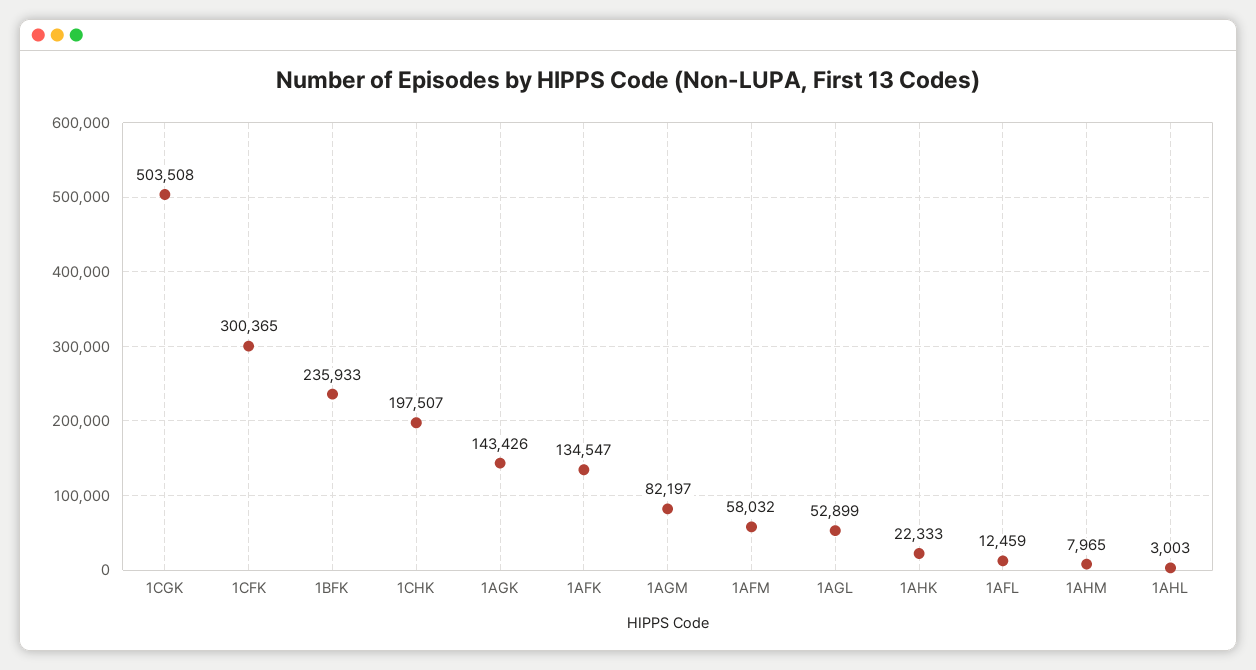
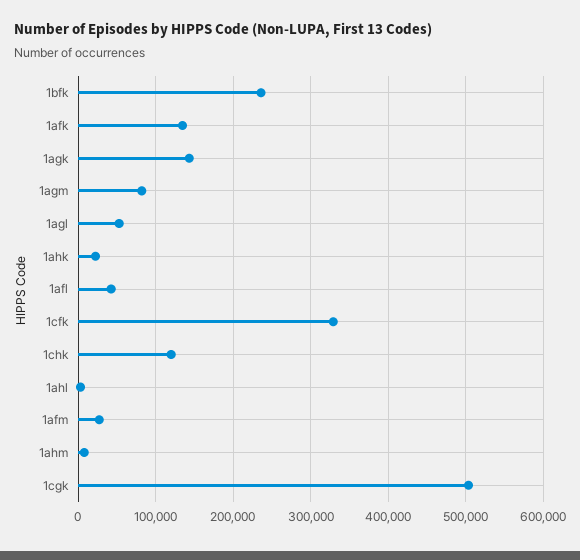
  {
    "1CGK": 503508,
-   "1CFK": 300365,
+   "1CFK": 330000,
    "1BFK": 235933,
-   "1CHK": 197507,
+   "1CHK": 120000,
    "1AGK": 143426,
    "1AFK": 134547,
    "1AGM": 82197,
-   "1AFM": 58032,
+   "1AFM": 30000,
    "1AGL": 52899,
    "1AHK": 22333,
-   "1AFL": 12459,
+   "1AFL": 40000,
    "1AHM": 7965,
    "1AHL": 3003
  }

